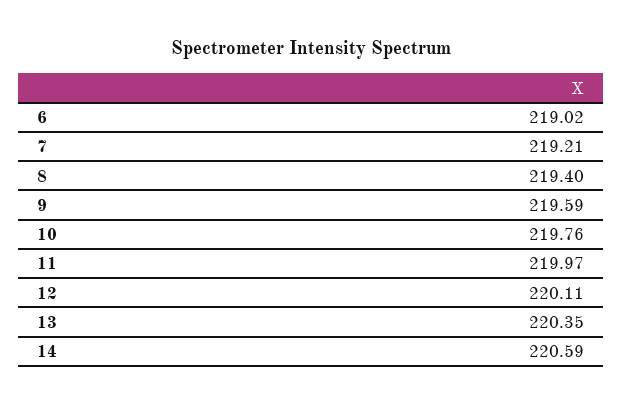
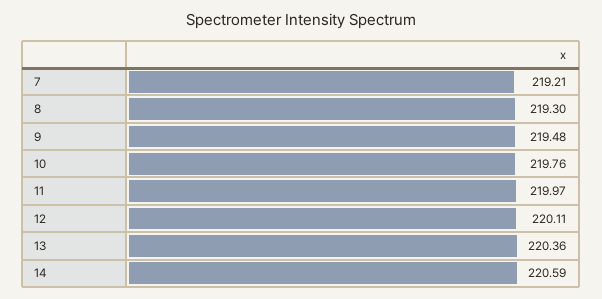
  {
-   "6": 219.02,
    "7": 219.21,
-   "8": 219.4,
+   "8": 219.3,
-   "9": 219.59,
+   "9": 219.48,
    "10": 219.76,
    "11": 219.97,
    "12": 220.11,
-   "13": 220.35,
+   "13": 220.36,
    "14": 220.59
  }

